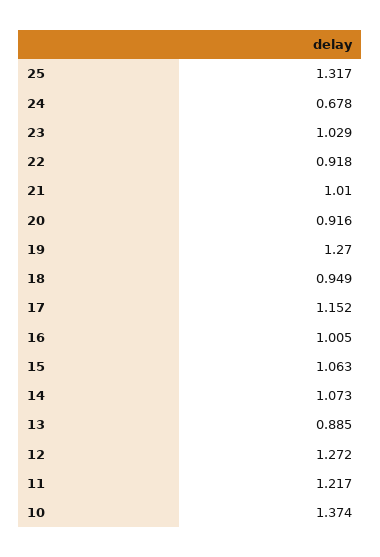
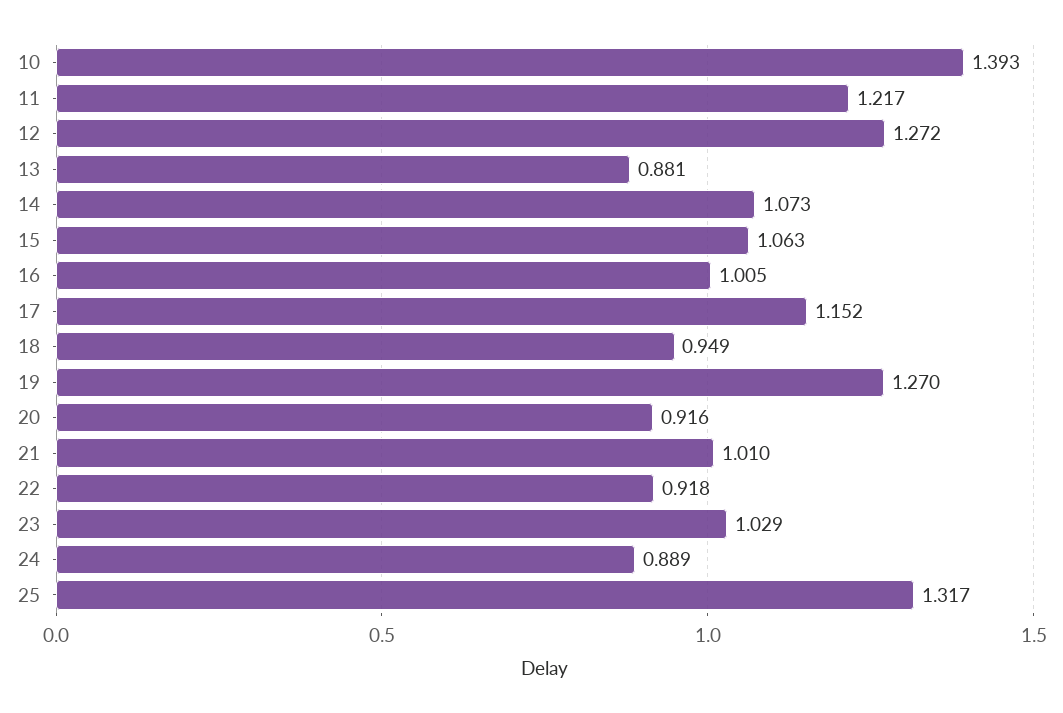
  {
    "25": 1.317,
-   "24": 0.678,
+   "24": 0.889,
    "23": 1.029,
    "22": 0.918,
    "21": 1.01,
    "20": 0.916,
    "19": 1.27,
    "18": 0.949,
    "17": 1.152,
    "16": 1.005,
    "15": 1.063,
    "14": 1.073,
-   "13": 0.885,
+   "13": 0.881,
    "12": 1.272,
    "11": 1.217,
-   "10": 1.374
+   "10": 1.393
  }

